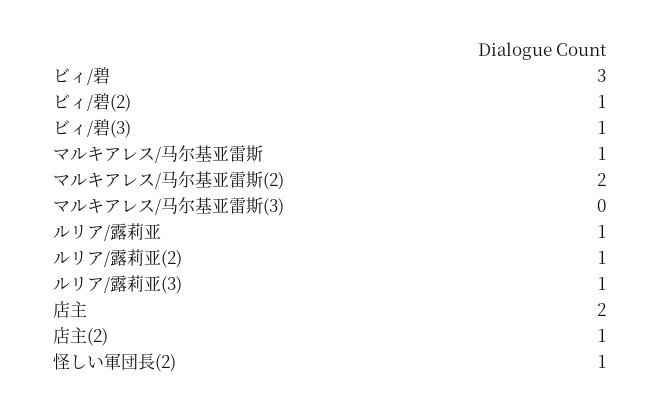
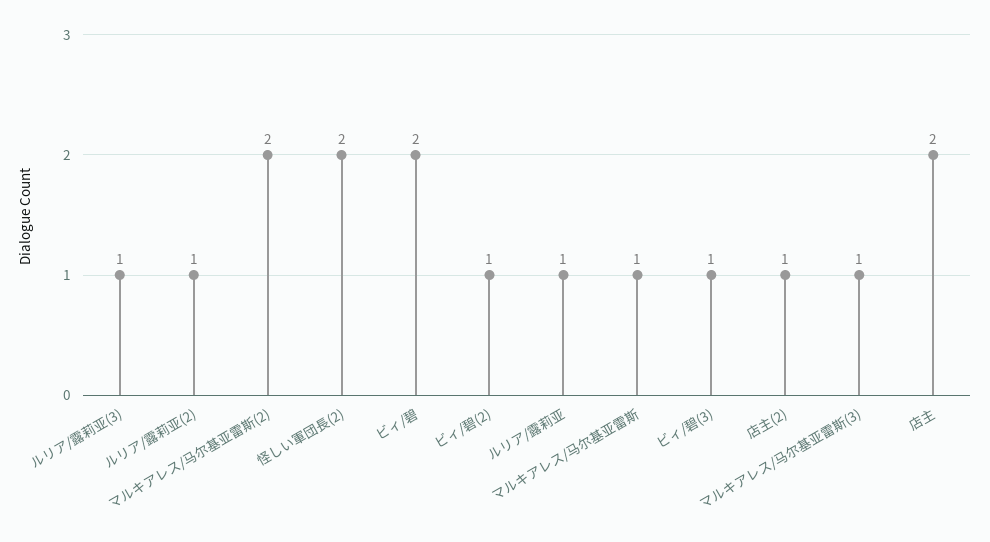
  {
-   "ビィ/碧": 3,
+   "ビィ/碧": 2,
    "ビィ/碧(2)": 1,
    "ビィ/碧(3)": 1,
    "マルキアレス/马尔基亚雷斯": 1,
    "マルキアレス/马尔基亚雷斯(2)": 2,
-   "マルキアレス/马尔基亚雷斯(3)": 0,
+   "マルキアレス/马尔基亚雷斯(3)": 1,
    "ルリア/露莉亚": 1,
    "ルリア/露莉亚(2)": 1,
    "ルリア/露莉亚(3)": 1,
    "店主": 2,
    "店主(2)": 1,
-   "怪しい軍団長(2)": 1
+   "怪しい軍団長(2)": 2
  }

